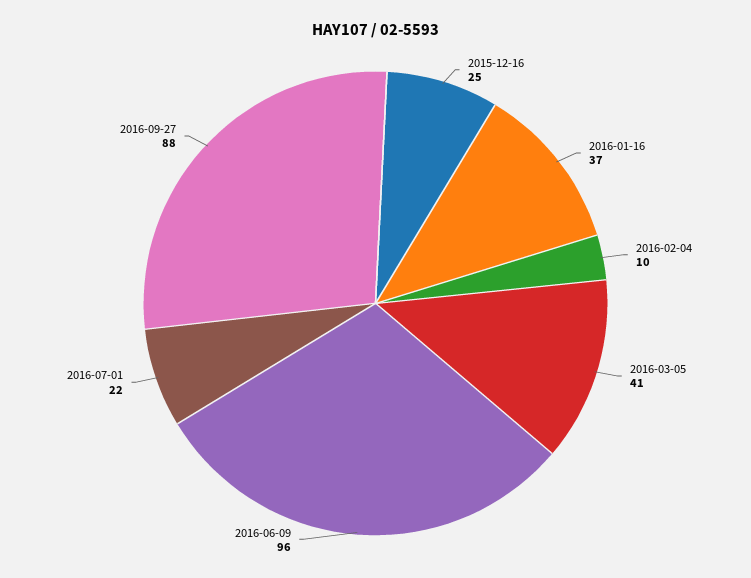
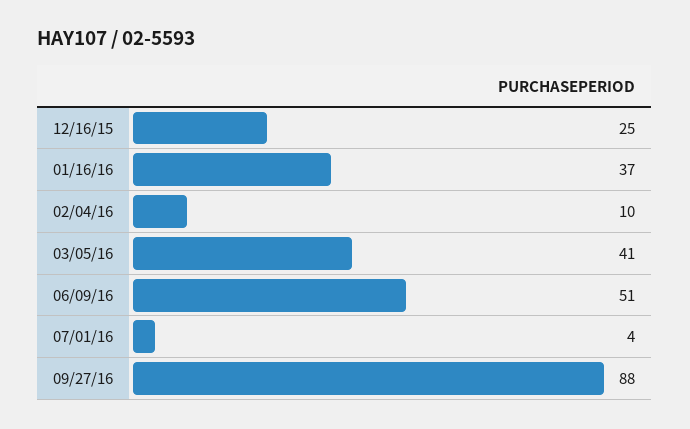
  {
    "2015-12-16": 25,
    "2016-01-16": 37,
    "2016-02-04": 10,
    "2016-03-05": 41,
-   "2016-06-09": 96,
+   "2016-06-09": 51,
-   "2016-07-01": 22,
+   "2016-07-01": 4,
    "2016-09-27": 88
  }

